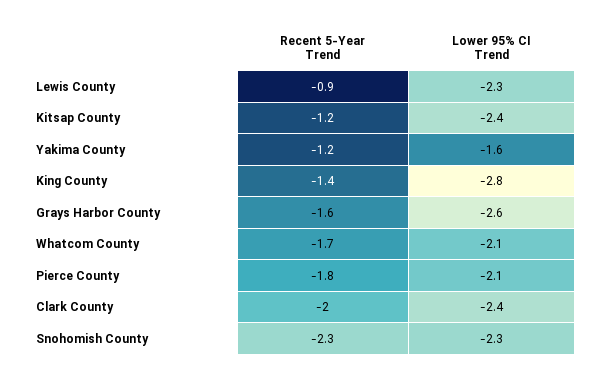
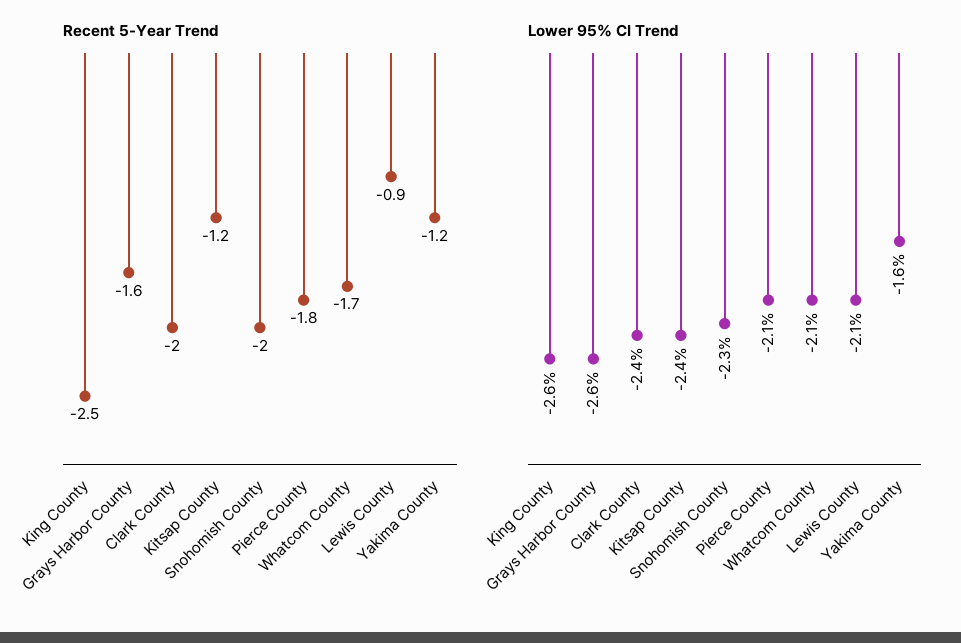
  {
    "Recent 5-Year Trend": {
      "Lewis County": -0.9,
      "Kitsap County": -1.2,
      "Yakima County": -1.2,
-     "King County": -1.4,
+     "King County": -2.5,
      "Grays Harbor County": -1.6,
      "Whatcom County": -1.7,
      "Pierce County": -1.8,
      "Clark County": -2,
-     "Snohomish County": -2.3
+     "Snohomish County": -2
    },
    "Lower 95% CI Trend": {
-     "Lewis County": -2.3,
+     "Lewis County": -2.1,
      "Kitsap County": -2.4,
      "Yakima County": -1.6,
-     "King County": -2.8,
+     "King County": -2.6,
      "Grays Harbor County": -2.6,
      "Whatcom County": -2.1,
      "Pierce County": -2.1,
      "Clark County": -2.4,
      "Snohomish County": -2.3
    }
  }

